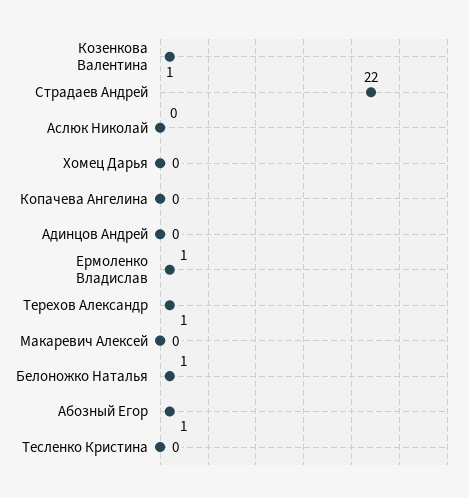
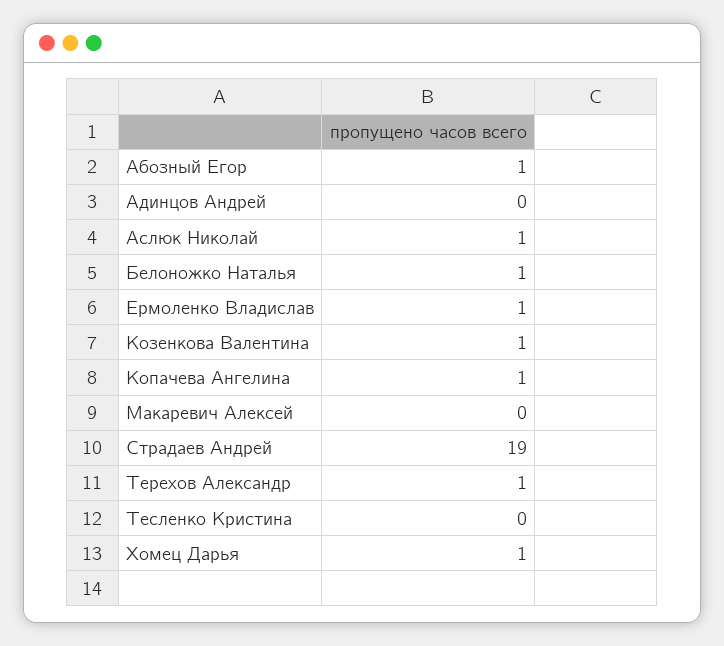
  {
    "Козенкова Валентина": 1,
-   "Страдаев Андрей": 22,
+   "Страдаев Андрей": 19,
-   "Аслюк Николай": 0,
+   "Аслюк Николай": 1,
-   "Хомец Дарья": 0,
+   "Хомец Дарья": 1,
-   "Копачева Ангелина": 0,
+   "Копачева Ангелина": 1,
    "Адинцов Андрей": 0,
    "Ермоленко Владислав": 1,
    "Терехов Александр": 1,
    "Макаревич Алексей": 0,
    "Белоножко Наталья": 1,
    "Абозный Егор": 1,
    "Тесленко Кристина": 0
  }

